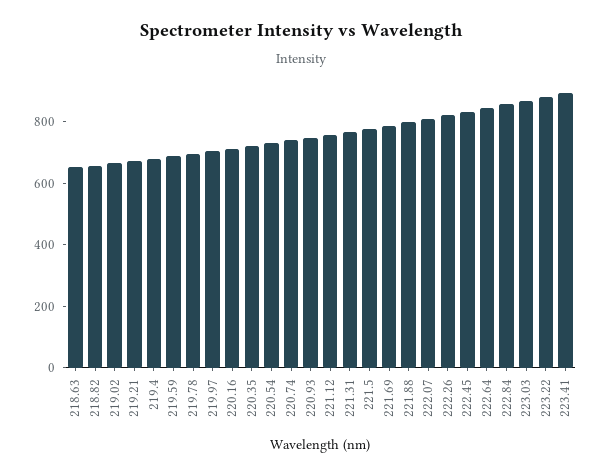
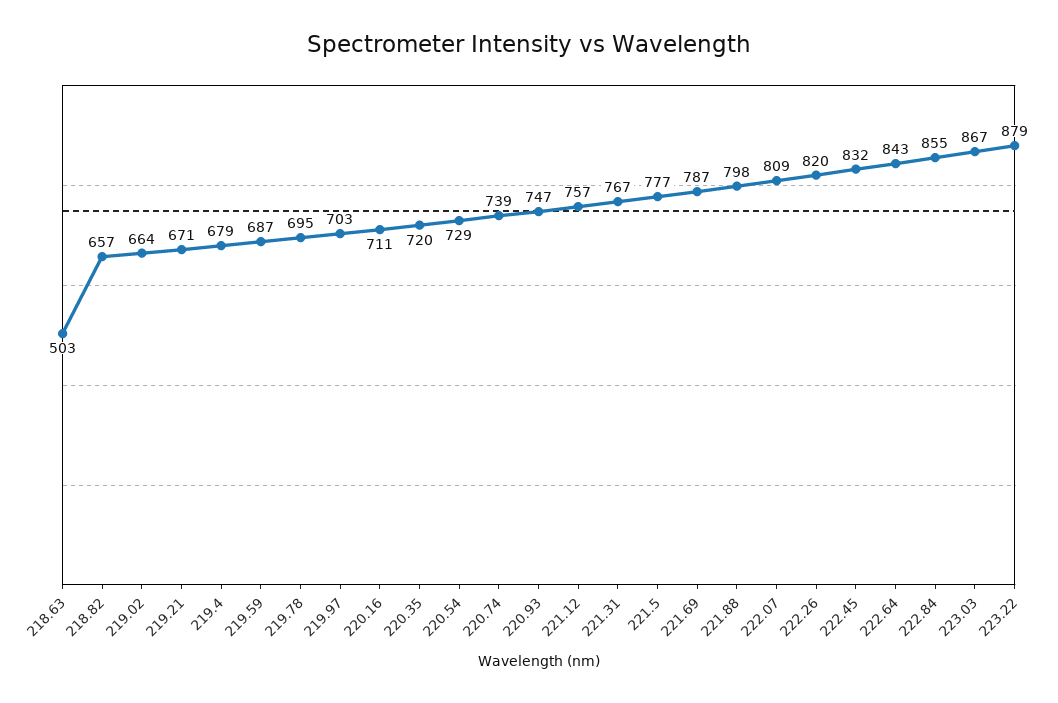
  {
-   "218.63": 650,
+   "218.63": 503,
    "218.82": 657,
    "219.02": 664,
    "219.21": 671,
    "219.4": 679,
    "219.59": 687,
    "219.78": 695,
    "219.97": 703,
    "220.16": 711,
    "220.35": 720,
    "220.54": 729,
    "220.74": 739,
    "220.93": 747,
    "221.12": 757,
    "221.31": 767,
    "221.5": 777,
    "221.69": 787,
    "221.88": 798,
    "222.07": 809,
    "222.26": 820,
    "222.45": 832,
    "222.64": 843,
    "222.84": 855,
    "223.03": 867,
-   "223.22": 879,
+   "223.22": 879
-   "223.41": 900
  }

